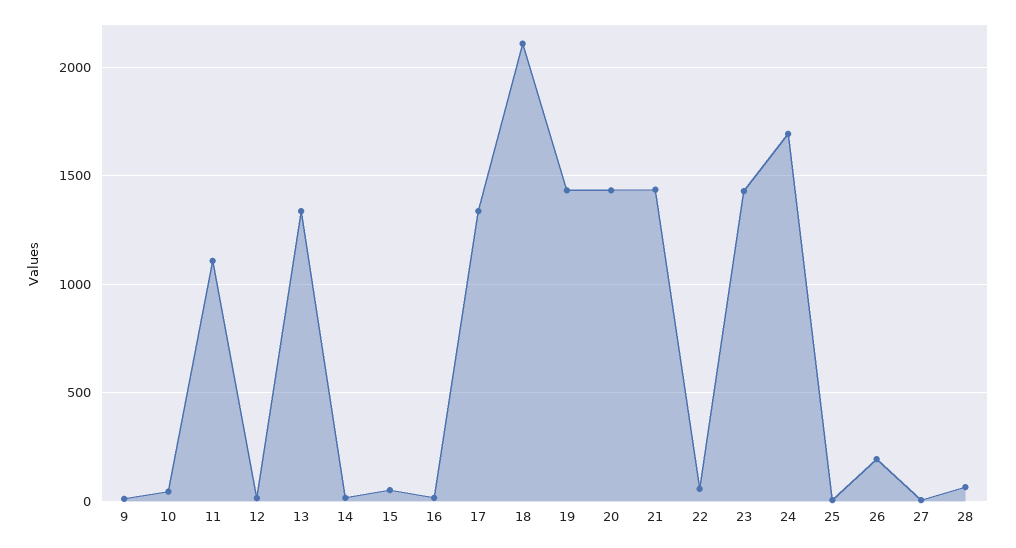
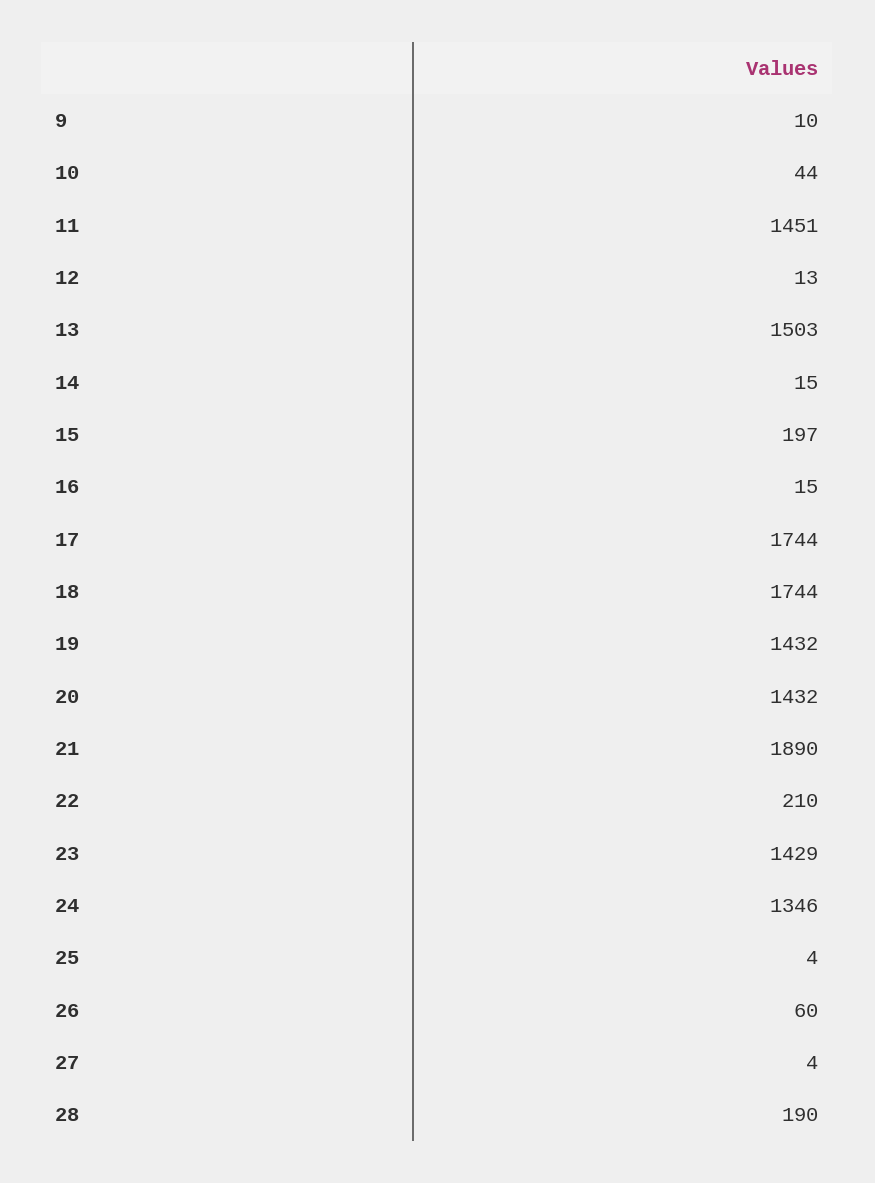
  {
    "9": 10,
    "10": 44,
-   "11": 1100,
+   "11": 1451,
    "12": 13,
-   "13": 1350,
+   "13": 1503,
    "14": 15,
-   "15": 50,
+   "15": 197,
    "16": 15,
-   "17": 1350,
+   "17": 1744,
-   "18": 2100,
+   "18": 1744,
    "19": 1432,
    "20": 1432,
-   "21": 1450,
+   "21": 1890,
-   "22": 50,
+   "22": 210,
    "23": 1429,
-   "24": 1700,
+   "24": 1346,
    "25": 4,
-   "26": 200,
+   "26": 60,
    "27": 4,
-   "28": 50
+   "28": 190
  }

